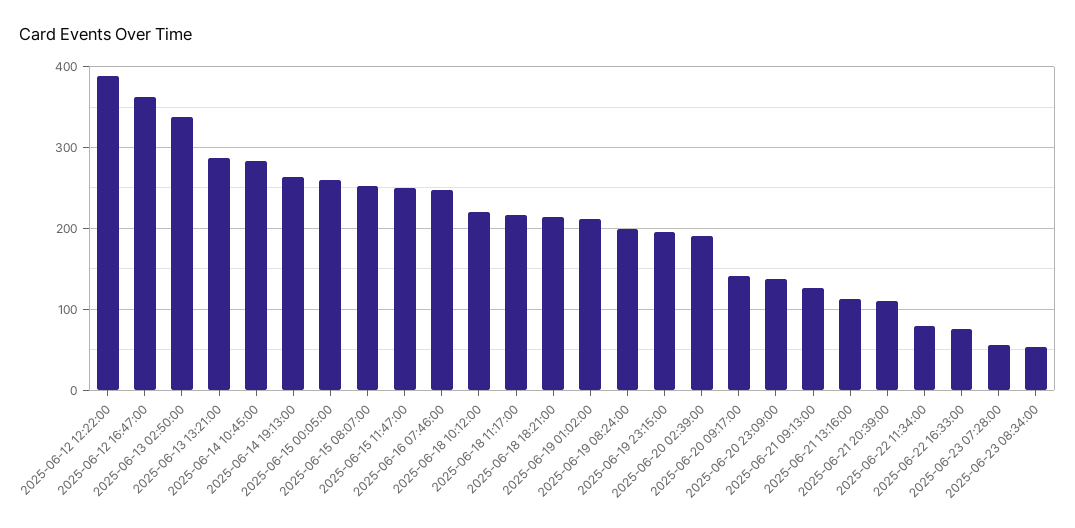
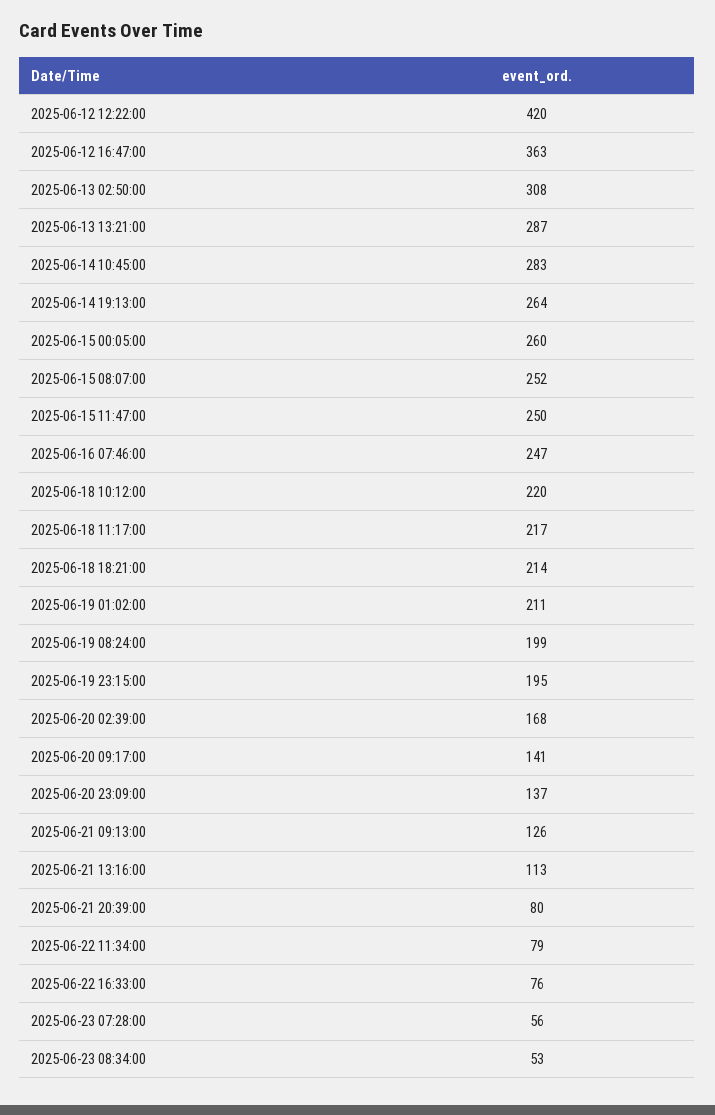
  {
-   "2025-06-12 12:22:00": 390,
+   "2025-06-12 12:22:00": 420,
    "2025-06-12 16:47:00": 363,
-   "2025-06-13 02:50:00": 340,
+   "2025-06-13 02:50:00": 308,
    "2025-06-13 13:21:00": 287,
    "2025-06-14 10:45:00": 283,
    "2025-06-14 19:13:00": 264,
    "2025-06-15 00:05:00": 260,
    "2025-06-15 08:07:00": 252,
    "2025-06-15 11:47:00": 250,
    "2025-06-16 07:46:00": 247,
    "2025-06-18 10:12:00": 220,
    "2025-06-18 11:17:00": 217,
    "2025-06-18 18:21:00": 214,
    "2025-06-19 01:02:00": 211,
    "2025-06-19 08:24:00": 199,
    "2025-06-19 23:15:00": 195,
-   "2025-06-20 02:39:00": 190,
+   "2025-06-20 02:39:00": 168,
    "2025-06-20 09:17:00": 141,
    "2025-06-20 23:09:00": 137,
    "2025-06-21 09:13:00": 126,
    "2025-06-21 13:16:00": 113,
-   "2025-06-21 20:39:00": 110,
+   "2025-06-21 20:39:00": 80,
    "2025-06-22 11:34:00": 79,
    "2025-06-22 16:33:00": 76,
    "2025-06-23 07:28:00": 56,
    "2025-06-23 08:34:00": 53
  }

